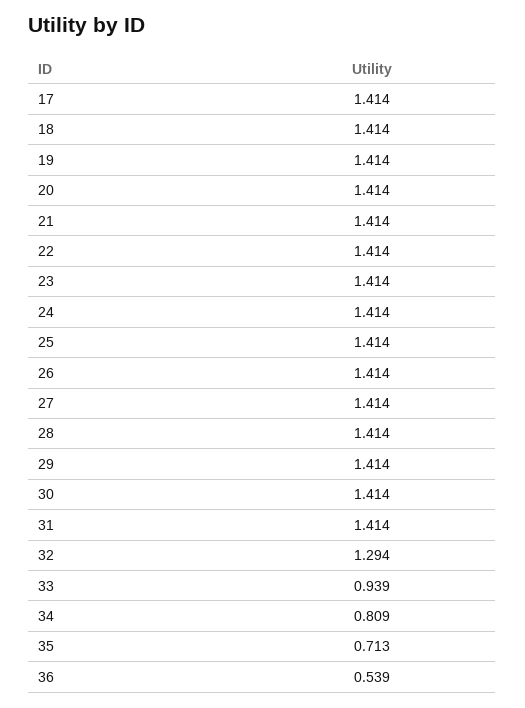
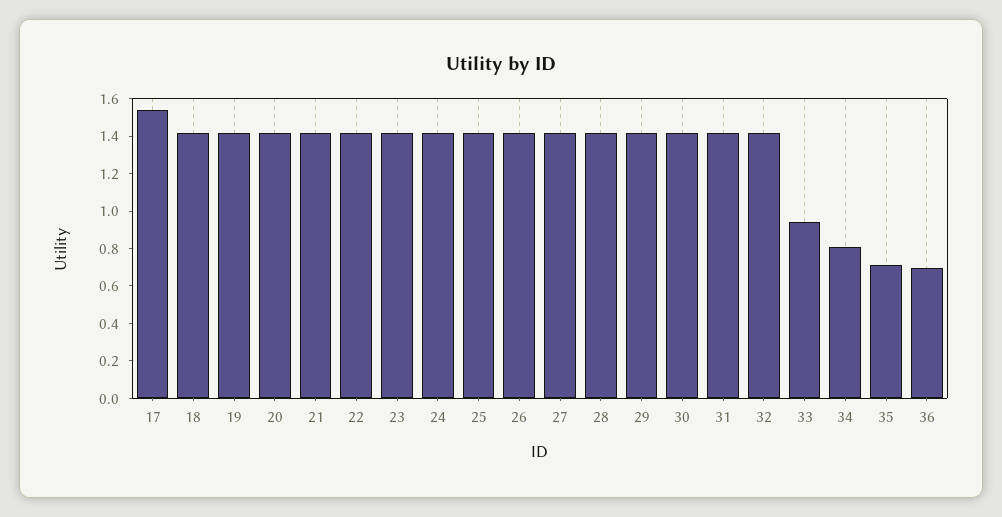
  {
-   "17": 1.414,
+   "17": 1.55,
    "18": 1.414,
    "19": 1.414,
    "20": 1.414,
    "21": 1.414,
    "22": 1.414,
    "23": 1.414,
    "24": 1.414,
    "25": 1.414,
    "26": 1.414,
    "27": 1.414,
    "28": 1.414,
    "29": 1.414,
    "30": 1.414,
    "31": 1.414,
-   "32": 1.294,
+   "32": 1.4,
    "33": 0.939,
    "34": 0.809,
    "35": 0.713,
-   "36": 0.539
+   "36": 0.7
  }

